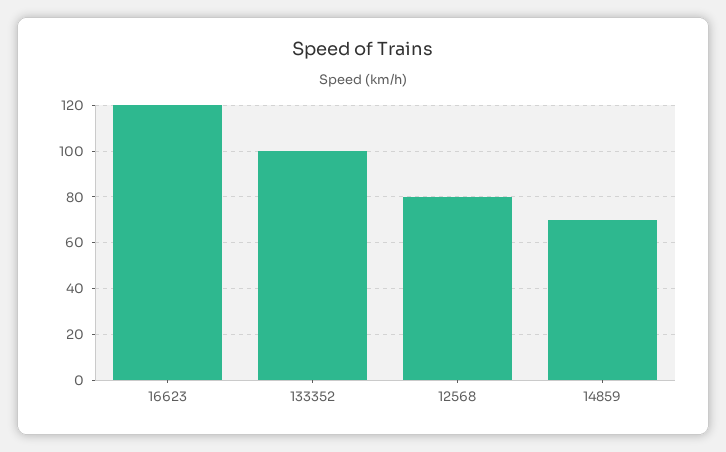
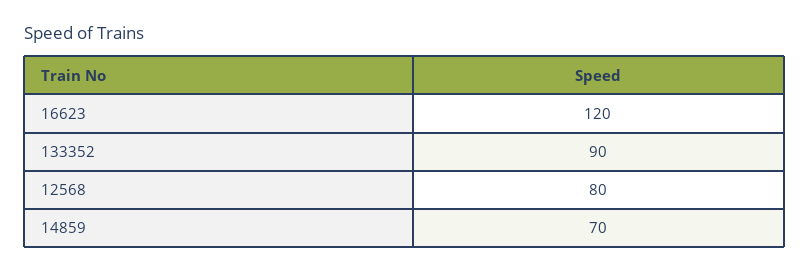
  {
    "16623": 120,
-   "133352": 100,
+   "133352": 90,
    "12568": 80,
    "14859": 70
  }

